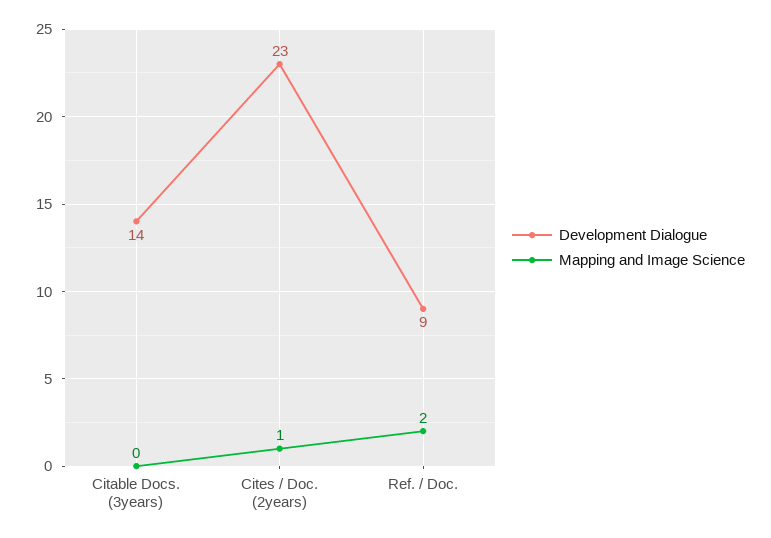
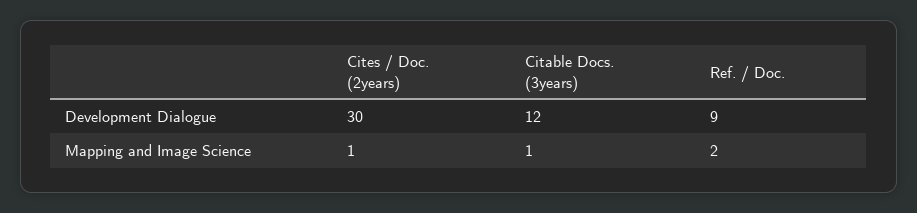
  {
    "Development Dialogue": {
-     "Citable Docs. (3years)": 14,
+     "Citable Docs. (3years)": 12,
-     "Cites / Doc. (2years)": 23,
+     "Cites / Doc. (2years)": 30,
      "Ref. / Doc.": 9
    },
    "Mapping and Image Science": {
-     "Citable Docs. (3years)": 0,
+     "Citable Docs. (3years)": 1,
      "Cites / Doc. (2years)": 1,
      "Ref. / Doc.": 2
    }
  }

